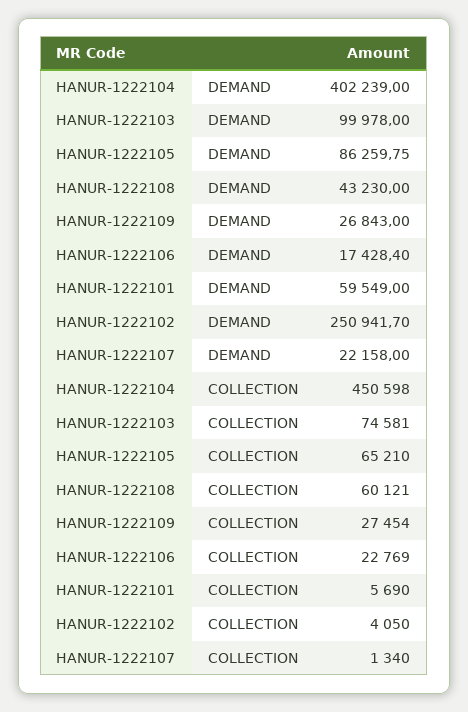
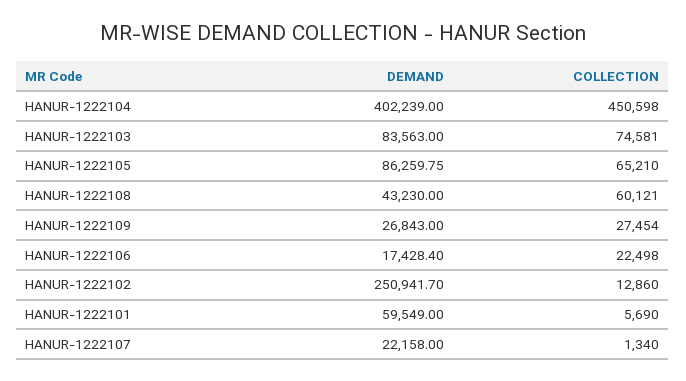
  {
    "HANUR-1222104": {
      "DEMAND": 402239,
      "COLLECTION": 450598
    },
    "HANUR-1222103": {
-     "DEMAND": 99978,
+     "DEMAND": 83563,
      "COLLECTION": 74581
    },
    "HANUR-1222105": {
      "DEMAND": 86259.75,
      "COLLECTION": 65210
    },
    "HANUR-1222108": {
      "DEMAND": 43230,
      "COLLECTION": 60121
    },
    "HANUR-1222109": {
      "DEMAND": 26843,
      "COLLECTION": 27454
    },
    "HANUR-1222106": {
      "DEMAND": 17428.4,
-     "COLLECTION": 22769
+     "COLLECTION": 22498
    },
    "HANUR-1222101": {
      "DEMAND": 59549,
      "COLLECTION": 5690
    },
    "HANUR-1222102": {
      "DEMAND": 250941.7,
-     "COLLECTION": 4050
+     "COLLECTION": 12860
    },
    "HANUR-1222107": {
      "DEMAND": 22158,
      "COLLECTION": 1340
    }
  }

